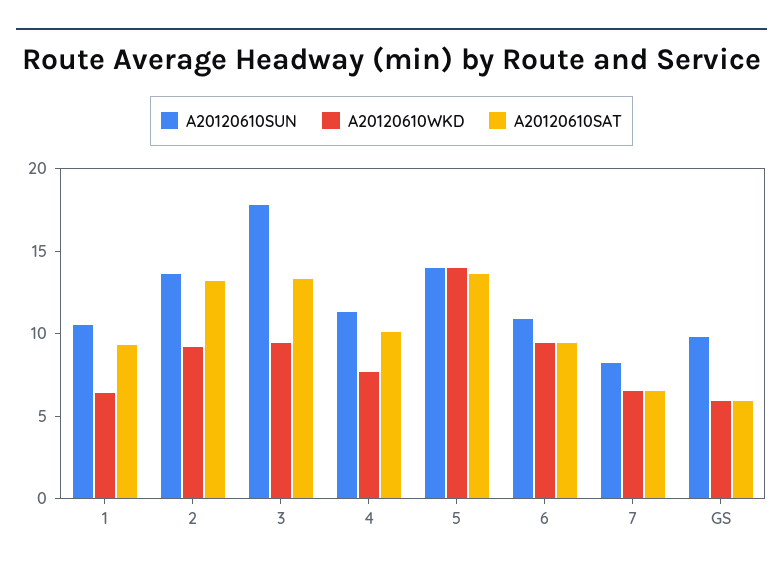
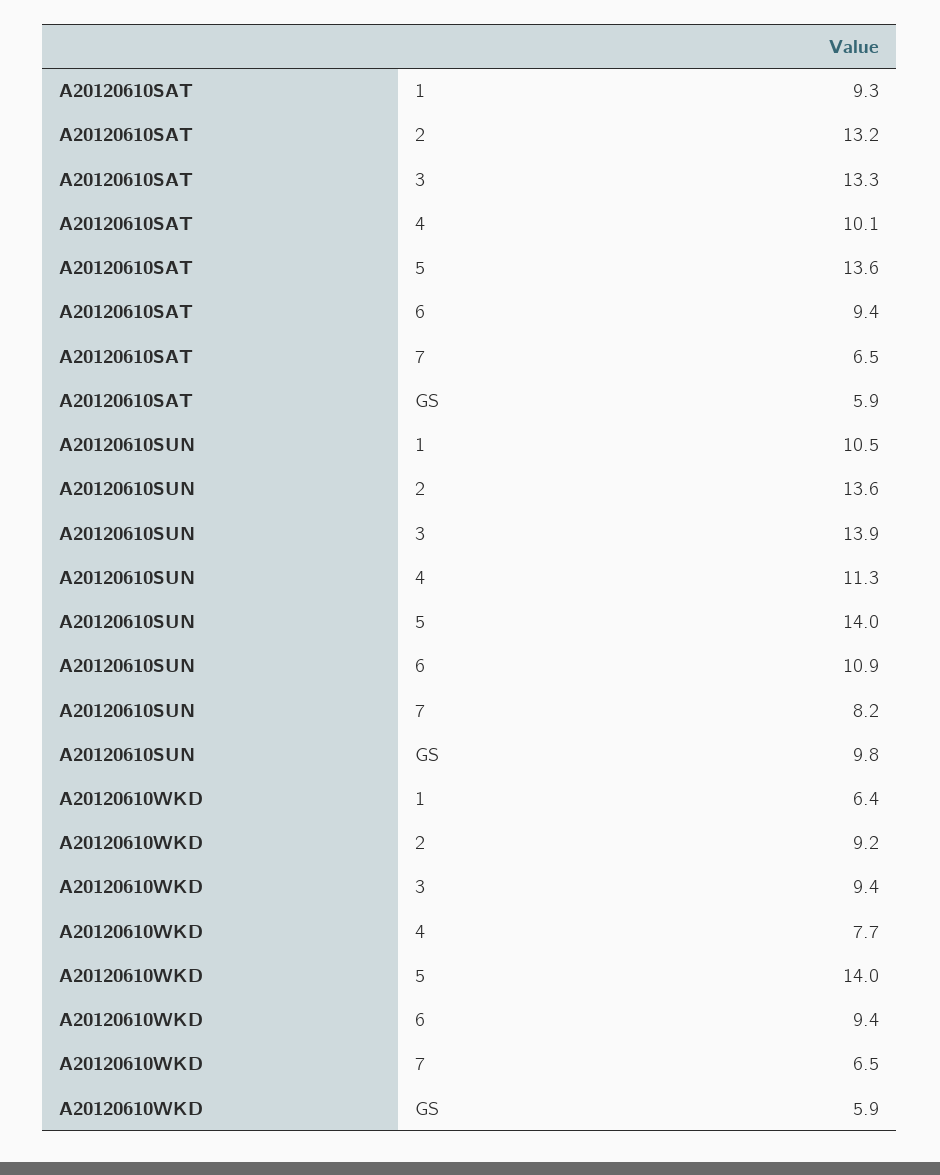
  {
    "A20120610SUN": {
      "1": 10.5,
      "2": 13.6,
-     "3": 18,
+     "3": 13.9,
      "4": 11.3,
      "5": 14,
      "6": 10.9,
      "7": 8.2,
      "GS": 9.8
    },
    "A20120610WKD": {
      "1": 6.4,
      "2": 9.2,
      "3": 9.4,
      "4": 7.7,
      "5": 14,
      "6": 9.4,
      "7": 6.5,
      "GS": 5.9
    },
    "A20120610SAT": {
      "1": 9.3,
      "2": 13.2,
      "3": 13.3,
      "4": 10.1,
      "5": 13.6,
      "6": 9.4,
      "7": 6.5,
      "GS": 5.9
    }
  }

